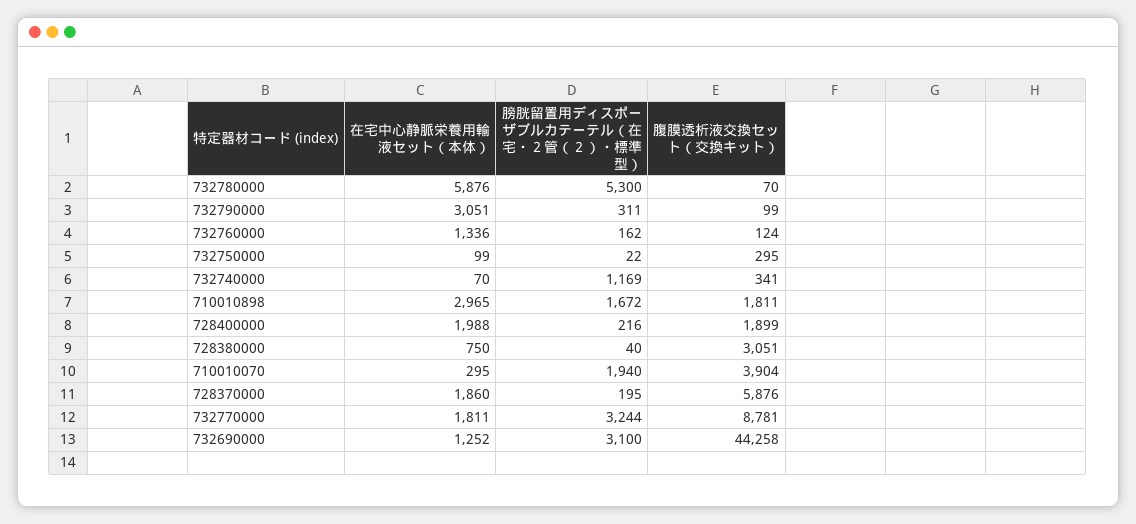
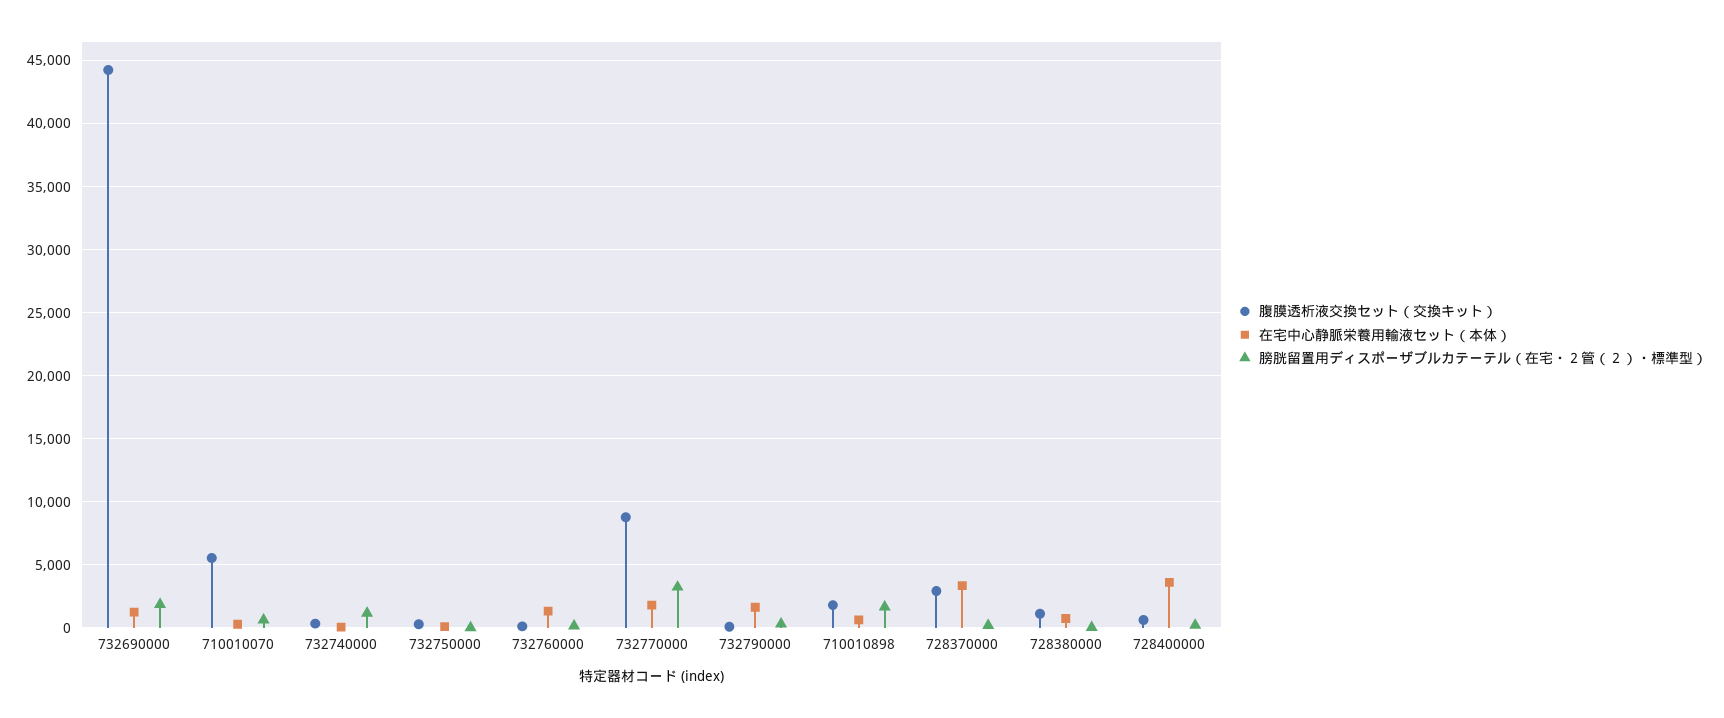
  {
    "在宅中心静脈栄養用輸液セット（本体）": {
-     "732780000": 5876,
-     "732790000": 3051,
+     "732790000": 1500,
      "732760000": 1336,
      "732750000": 99,
      "732740000": 70,
-     "710010898": 2965,
+     "710010898": 500,
-     "728400000": 1988,
+     "728400000": 3500,
      "728380000": 750,
      "710010070": 295,
-     "728370000": 1860,
+     "728370000": 3500,
      "732770000": 1811,
      "732690000": 1252
    },
    "膀胱留置用ディスポーザブルカテーテル（在宅・２管（２）・標準型）": {
-     "732780000": 5300,
      "732790000": 311,
      "732760000": 162,
      "732750000": 22,
      "732740000": 1169,
      "710010898": 1672,
      "728400000": 216,
      "728380000": 40,
-     "710010070": 1940,
+     "710010070": 500,
      "728370000": 195,
      "732770000": 3244,
-     "732690000": 3100
+     "732690000": 2000
    },
    "腹膜透析液交換セット（交換キット）": {
-     "732780000": 70,
      "732790000": 99,
      "732760000": 124,
      "732750000": 295,
      "732740000": 341,
      "710010898": 1811,
-     "728400000": 1899,
+     "728400000": 500,
-     "728380000": 3051,
+     "728380000": 1000,
-     "710010070": 3904,
+     "710010070": 5500,
-     "728370000": 5876,
+     "728370000": 3000,
      "732770000": 8781,
      "732690000": 44258
    }
  }

